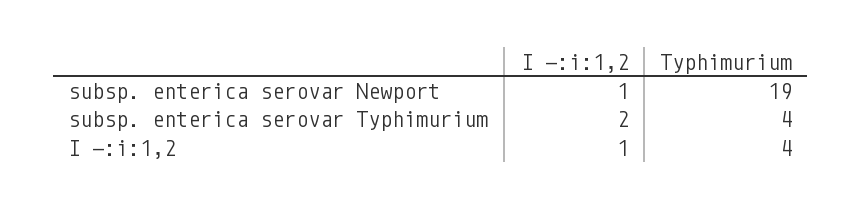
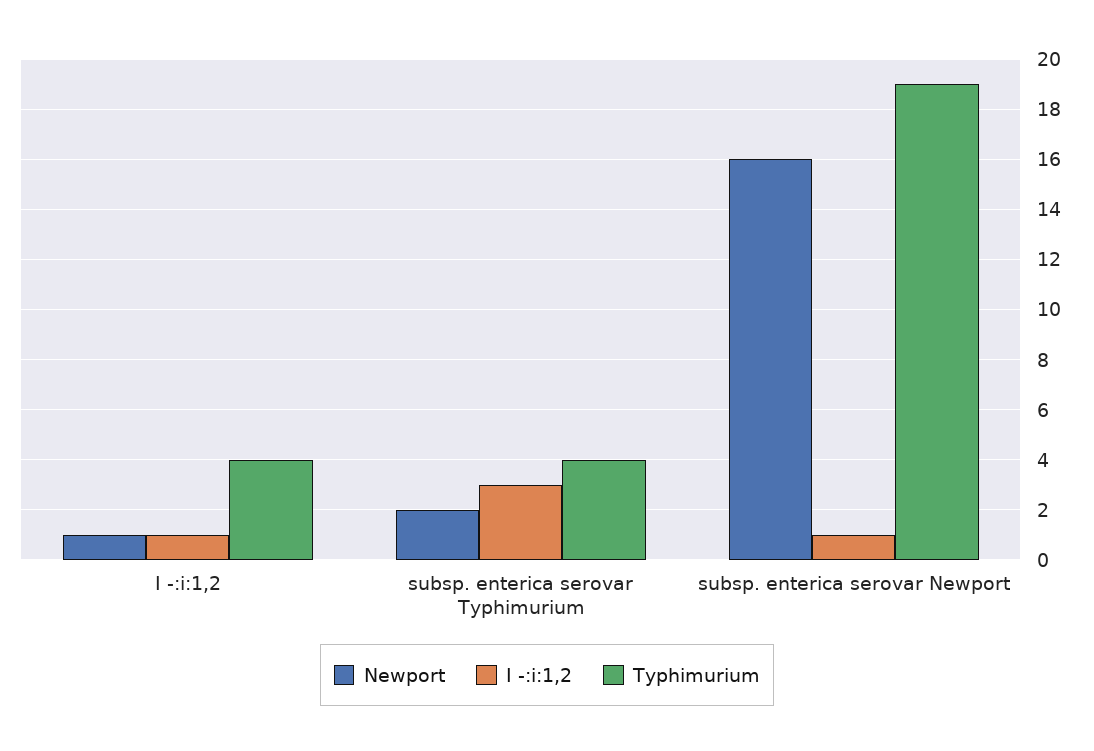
  {
    "I -:i:1,2": {
      "subsp. enterica serovar Newport": 1,
-     "subsp. enterica serovar Typhimurium": 2,
+     "subsp. enterica serovar Typhimurium": 3,
      "I -:i:1,2": 1
    },
    "Typhimurium": {
      "subsp. enterica serovar Newport": 19,
      "subsp. enterica serovar Typhimurium": 4,
      "I -:i:1,2": 4
-   }
+   },
+   "Newport": {
+     "I -:i:1,2": 1,
+     "subsp. enterica serovar Typhimurium": 2,
+     "subsp. enterica serovar Newport": 16
+   }
  }

